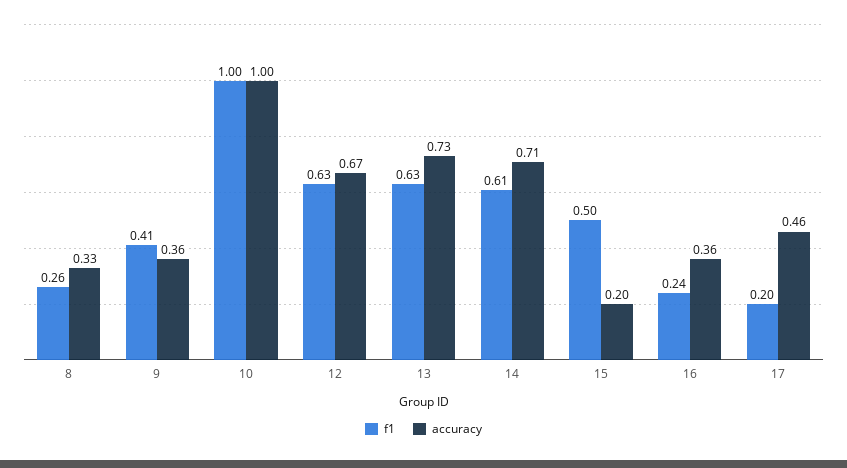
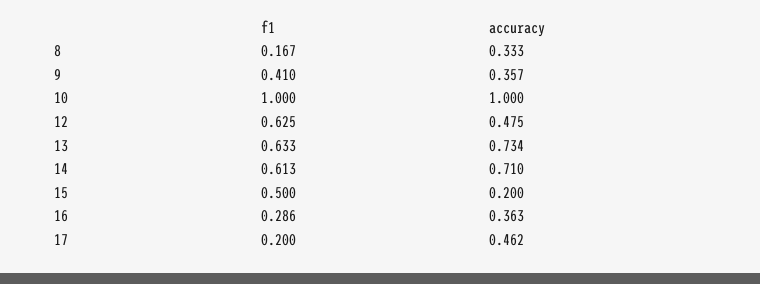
  {
    "f1": {
-     "8": 0.26,
+     "8": 0.167,
      "9": 0.41,
      "10": 1,
      "12": 0.625,
      "13": 0.633,
      "14": 0.613,
      "15": 0.5,
-     "16": 0.24,
+     "16": 0.286,
      "17": 0.2
    },
    "accuracy": {
      "8": 0.333,
      "9": 0.357,
      "10": 1,
-     "12": 0.67,
+     "12": 0.475,
      "13": 0.734,
      "14": 0.71,
      "15": 0.2,
      "16": 0.363,
      "17": 0.462
    }
  }

